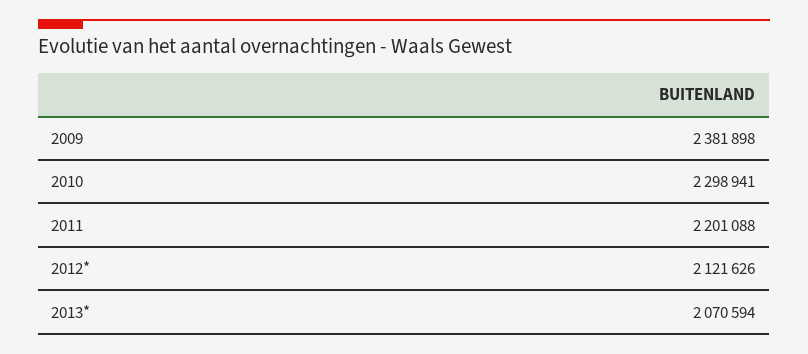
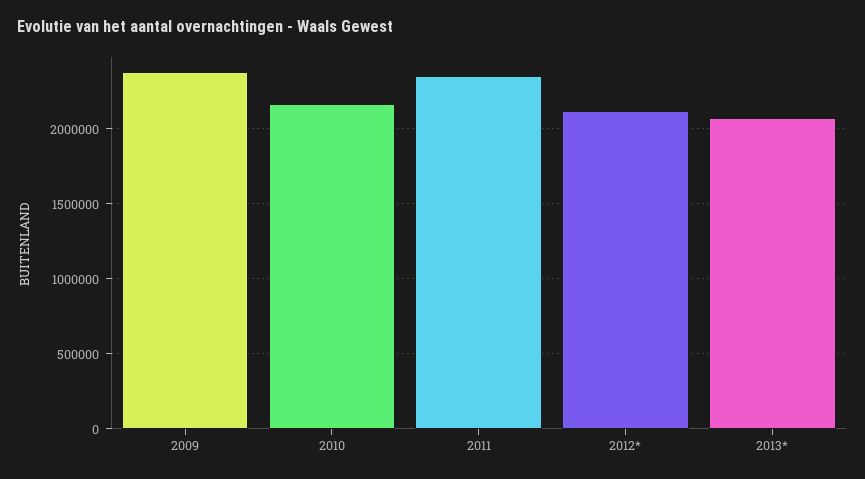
  {
    "2009": 2381898,
-   "2010": 2298941,
+   "2010": 2150000,
-   "2011": 2201088,
+   "2011": 2350000,
    "2012*": 2121626,
    "2013*": 2070594
  }

